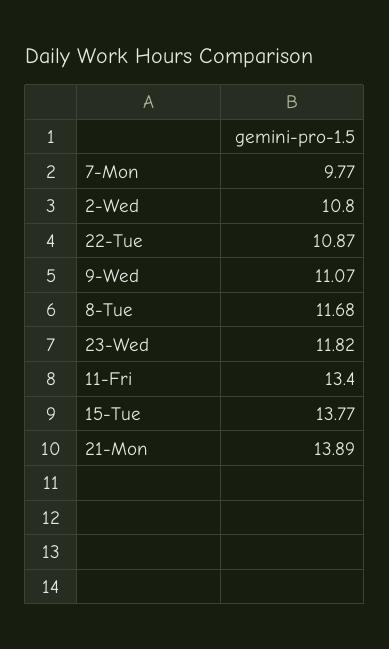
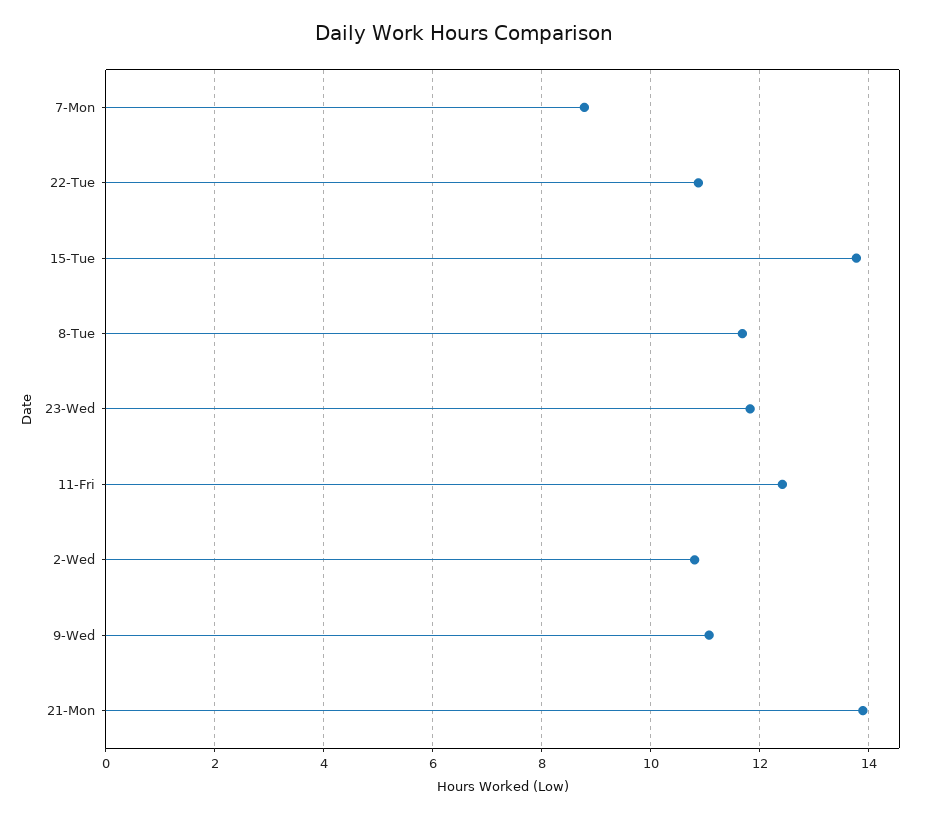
  {
-   "7-Mon": 9.77,
+   "7-Mon": 8.8,
    "2-Wed": 10.8,
    "22-Tue": 10.87,
    "9-Wed": 11.07,
    "8-Tue": 11.68,
    "23-Wed": 11.82,
-   "11-Fri": 13.4,
+   "11-Fri": 12.4,
    "15-Tue": 13.77,
    "21-Mon": 13.89
  }

